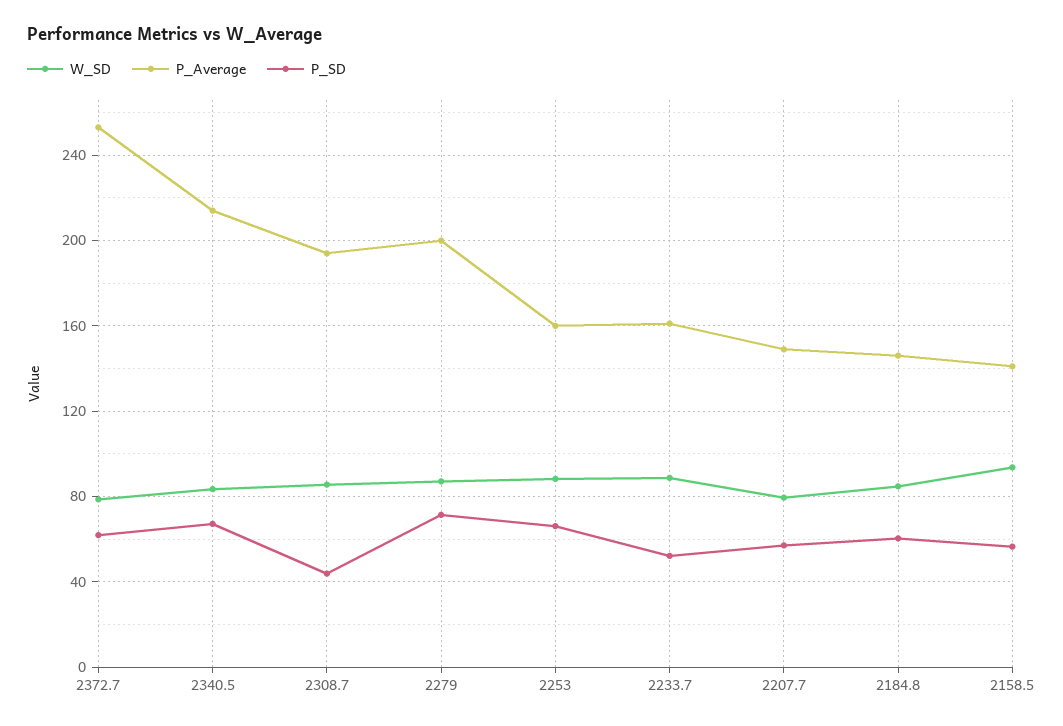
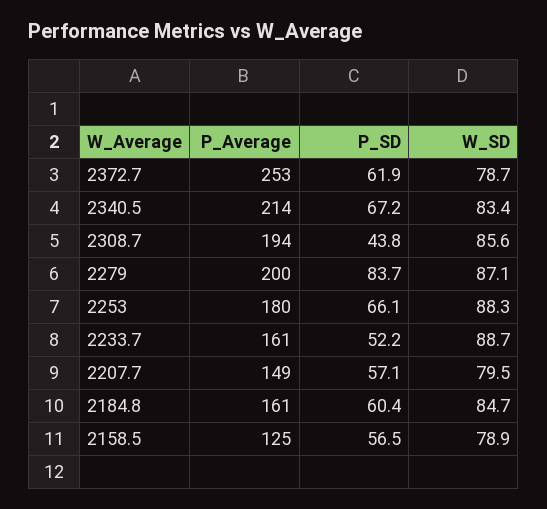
  {
    "W_SD": {
      "2372.7": 78.7,
      "2340.5": 83.4,
      "2308.7": 85.6,
      "2279": 87.1,
      "2253": 88.3,
      "2233.7": 88.7,
      "2207.7": 79.5,
      "2184.8": 84.7,
-     "2158.5": 95
+     "2158.5": 78.9
    },
    "P_Average": {
      "2372.7": 253,
      "2340.5": 214,
      "2308.7": 194,
      "2279": 200,
-     "2253": 160,
+     "2253": 180,
      "2233.7": 161,
      "2207.7": 149,
-     "2184.8": 145,
+     "2184.8": 161,
-     "2158.5": 140
+     "2158.5": 125
    },
    "P_SD": {
      "2372.7": 61.9,
      "2340.5": 67.2,
      "2308.7": 43.8,
-     "2279": 70,
+     "2279": 83.7,
      "2253": 66.1,
      "2233.7": 52.2,
      "2207.7": 57.1,
      "2184.8": 60.4,
      "2158.5": 56.5
    }
  }

